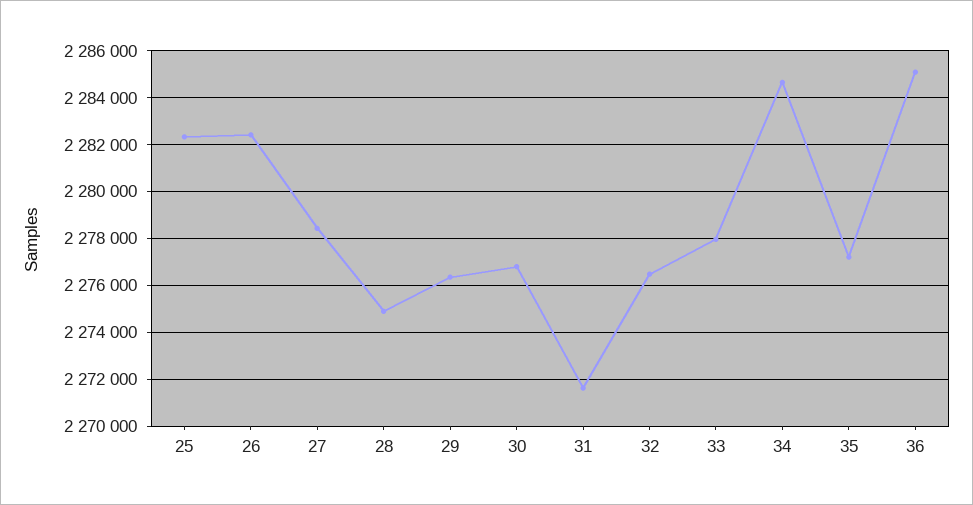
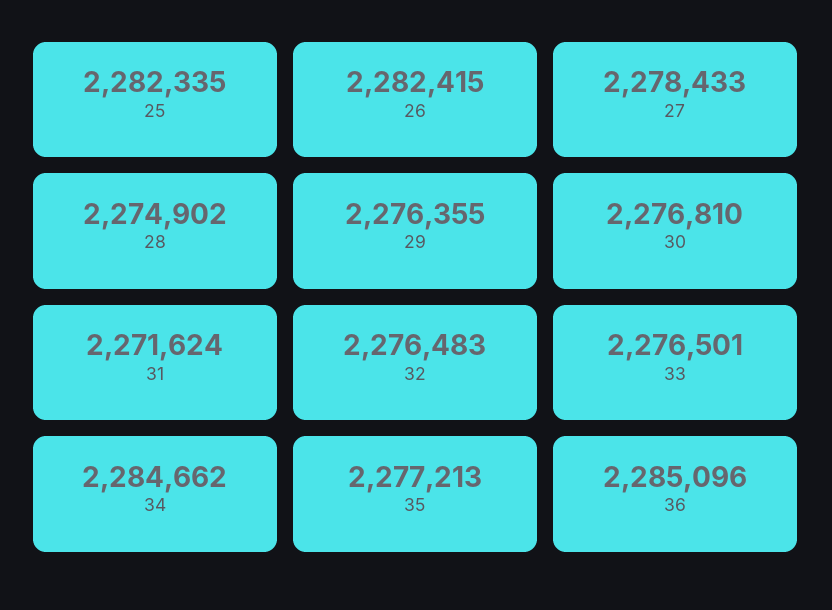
  {
    "25": 2282335,
    "26": 2282415,
    "27": 2278433,
    "28": 2274902,
    "29": 2276355,
    "30": 2276810,
    "31": 2271624,
    "32": 2276483,
-   "33": 2278000,
+   "33": 2276501,
    "34": 2284662,
    "35": 2277213,
    "36": 2285096
  }

